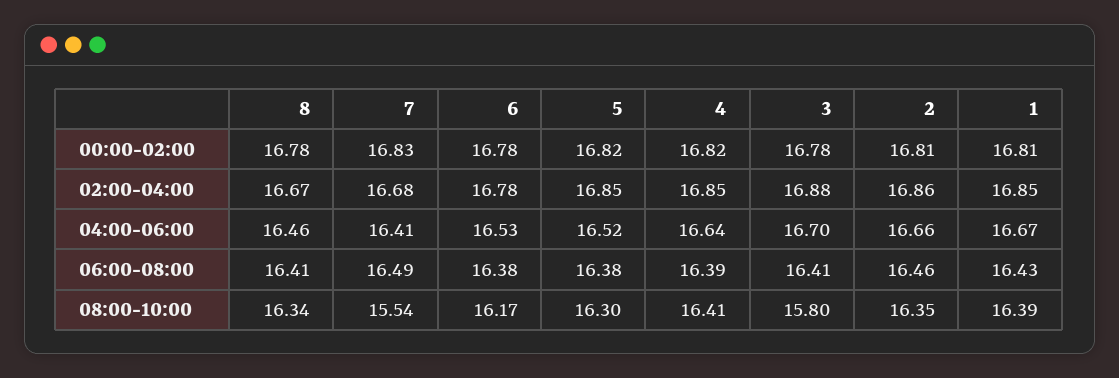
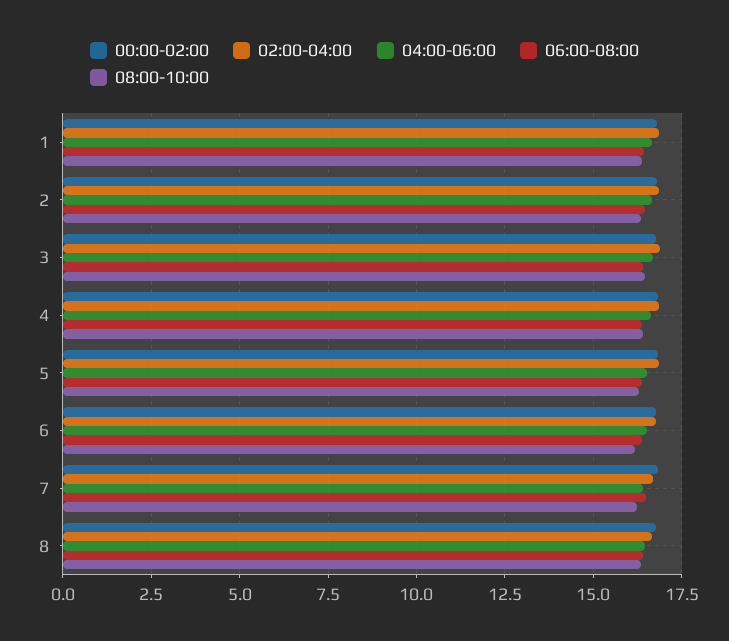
  {
    "00:00-02:00": {
      "8": 16.78,
      "7": 16.83,
      "6": 16.78,
      "5": 16.82,
      "4": 16.82,
      "3": 16.78,
      "2": 16.81,
      "1": 16.81
    },
    "02:00-04:00": {
      "8": 16.67,
      "7": 16.68,
      "6": 16.78,
      "5": 16.85,
      "4": 16.85,
      "3": 16.88,
      "2": 16.86,
      "1": 16.85
    },
    "04:00-06:00": {
      "8": 16.46,
      "7": 16.41,
      "6": 16.53,
      "5": 16.52,
      "4": 16.64,
      "3": 16.7,
      "2": 16.66,
      "1": 16.67
    },
    "06:00-08:00": {
      "8": 16.41,
      "7": 16.49,
      "6": 16.38,
      "5": 16.38,
      "4": 16.39,
      "3": 16.41,
      "2": 16.46,
      "1": 16.43
    },
    "08:00-10:00": {
      "8": 16.34,
-     "7": 15.54,
+     "7": 16.25,
      "6": 16.17,
      "5": 16.3,
      "4": 16.41,
-     "3": 15.8,
+     "3": 16.5,
      "2": 16.35,
      "1": 16.39
    }
  }

